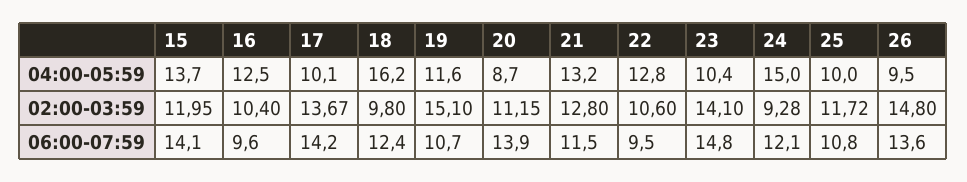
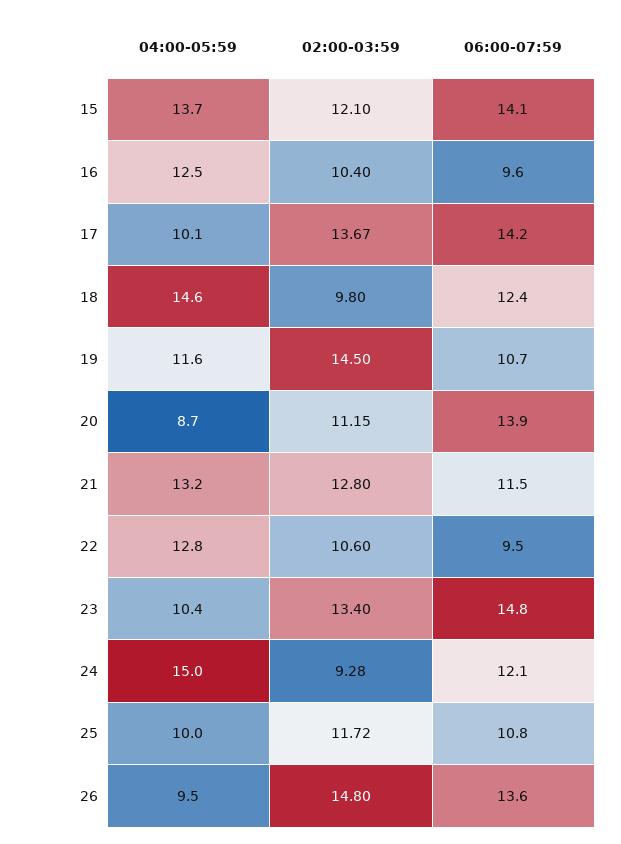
  {
    "15": {
      "04:00-05:59": 13.7,
-     "02:00-03:59": 11.95,
+     "02:00-03:59": 12.1,
      "06:00-07:59": 14.1
    },
    "16": {
      "04:00-05:59": 12.5,
      "02:00-03:59": 10.4,
      "06:00-07:59": 9.6
    },
    "17": {
      "04:00-05:59": 10.1,
      "02:00-03:59": 13.67,
      "06:00-07:59": 14.2
    },
    "18": {
-     "04:00-05:59": 16.2,
+     "04:00-05:59": 14.6,
      "02:00-03:59": 9.8,
      "06:00-07:59": 12.4
    },
    "19": {
      "04:00-05:59": 11.6,
-     "02:00-03:59": 15.1,
+     "02:00-03:59": 14.5,
      "06:00-07:59": 10.7
    },
    "20": {
      "04:00-05:59": 8.7,
      "02:00-03:59": 11.15,
      "06:00-07:59": 13.9
    },
    "21": {
      "04:00-05:59": 13.2,
      "02:00-03:59": 12.8,
      "06:00-07:59": 11.5
    },
    "22": {
      "04:00-05:59": 12.8,
      "02:00-03:59": 10.6,
      "06:00-07:59": 9.5
    },
    "23": {
      "04:00-05:59": 10.4,
-     "02:00-03:59": 14.1,
+     "02:00-03:59": 13.4,
      "06:00-07:59": 14.8
    },
    "24": {
      "04:00-05:59": 15,
      "02:00-03:59": 9.28,
      "06:00-07:59": 12.1
    },
    "25": {
      "04:00-05:59": 10,
      "02:00-03:59": 11.72,
      "06:00-07:59": 10.8
    },
    "26": {
      "04:00-05:59": 9.5,
      "02:00-03:59": 14.8,
      "06:00-07:59": 13.6
    }
  }

